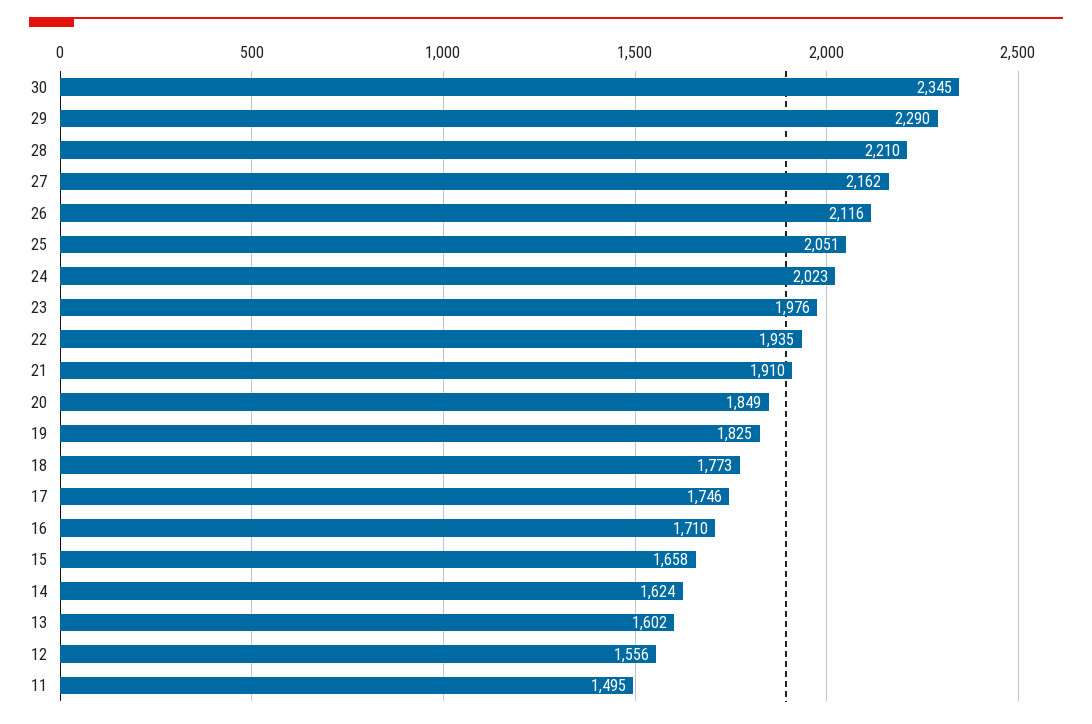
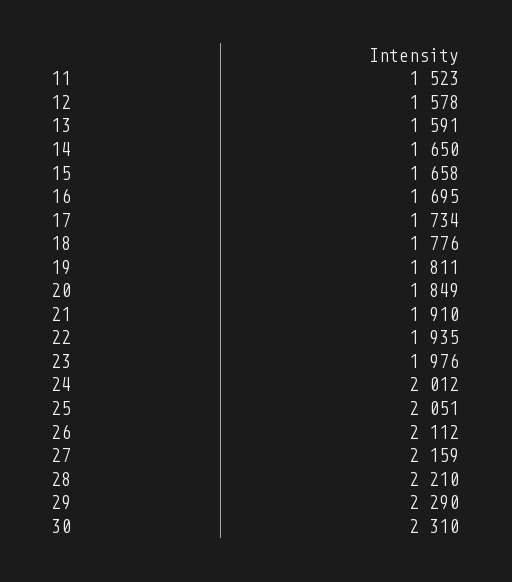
  {
-   "30": 2345,
+   "30": 2310,
    "29": 2290,
    "28": 2210,
-   "27": 2162,
+   "27": 2159,
-   "26": 2116,
+   "26": 2112,
    "25": 2051,
-   "24": 2023,
+   "24": 2012,
    "23": 1976,
    "22": 1935,
    "21": 1910,
    "20": 1849,
-   "19": 1825,
+   "19": 1811,
-   "18": 1773,
+   "18": 1776,
-   "17": 1746,
+   "17": 1734,
-   "16": 1710,
+   "16": 1695,
    "15": 1658,
-   "14": 1624,
+   "14": 1650,
-   "13": 1602,
+   "13": 1591,
-   "12": 1556,
+   "12": 1578,
-   "11": 1495
+   "11": 1523
  }

